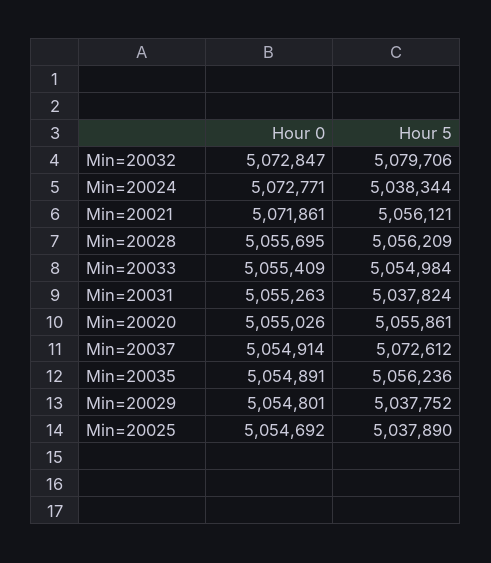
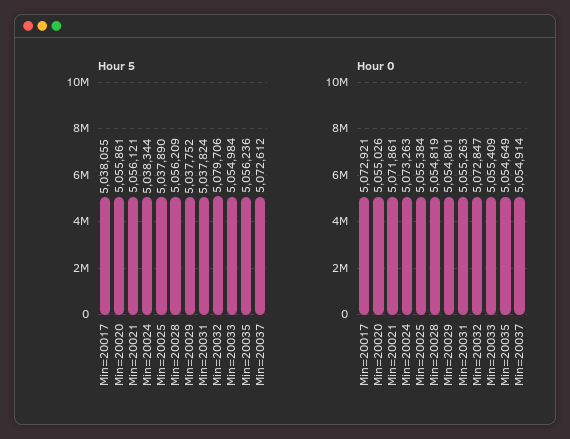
  {
    "Hour 0": {
      "Min=20032": 5072847,
-     "Min=20024": 5072771,
+     "Min=20024": 5073263,
      "Min=20021": 5071861,
-     "Min=20028": 5055695,
+     "Min=20028": 5054819,
      "Min=20033": 5055409,
      "Min=20031": 5055263,
      "Min=20020": 5055026,
      "Min=20037": 5054914,
-     "Min=20035": 5054891,
+     "Min=20035": 5054649,
      "Min=20029": 5054801,
-     "Min=20025": 5054692
+     "Min=20025": 5055384,
+     "Min=20017": 5072921
    },
    "Hour 5": {
      "Min=20032": 5079706,
      "Min=20024": 5038344,
      "Min=20021": 5056121,
      "Min=20028": 5056209,
      "Min=20033": 5054984,
      "Min=20031": 5037824,
      "Min=20020": 5055861,
      "Min=20037": 5072612,
      "Min=20035": 5056236,
      "Min=20029": 5037752,
-     "Min=20025": 5037890
+     "Min=20025": 5037890,
+     "Min=20017": 5038055
    }
  }

